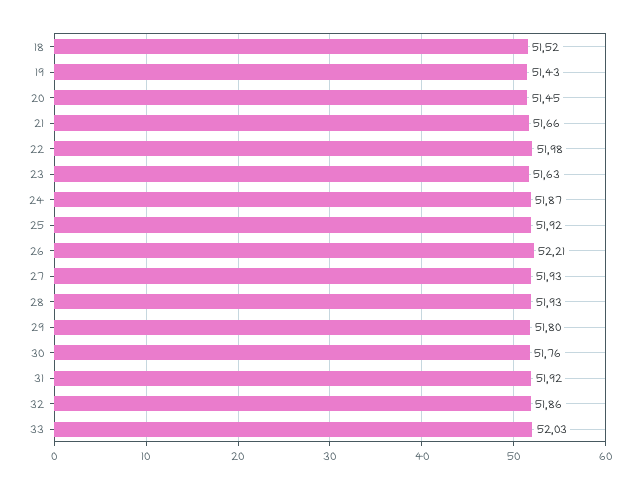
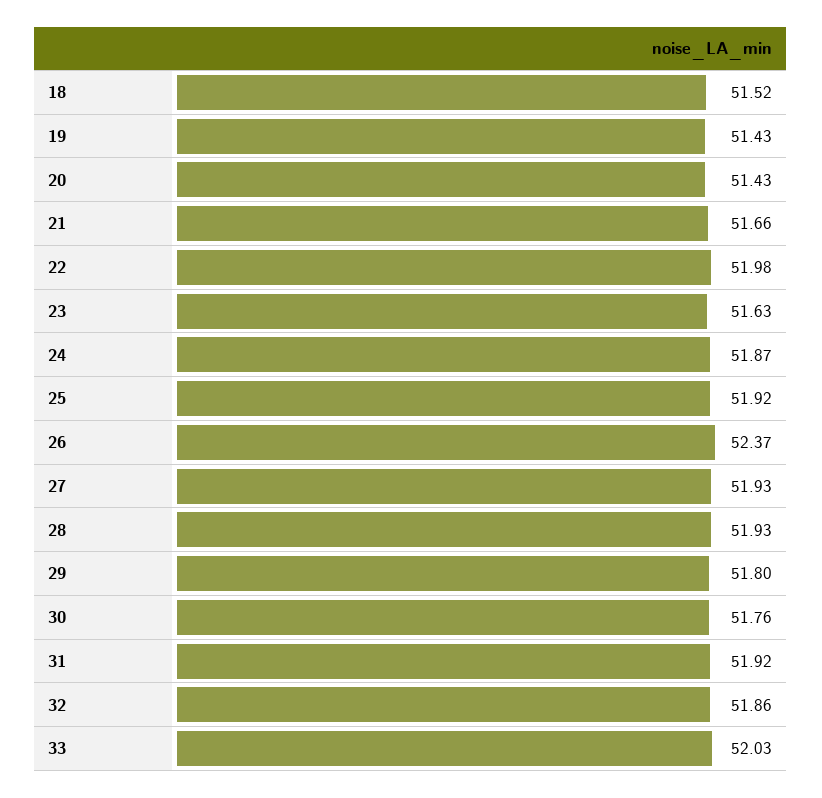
  {
    "18": 51.52,
    "19": 51.43,
-   "20": 51.45,
+   "20": 51.43,
    "21": 51.66,
    "22": 51.98,
    "23": 51.63,
    "24": 51.87,
    "25": 51.92,
-   "26": 52.21,
+   "26": 52.37,
    "27": 51.93,
    "28": 51.93,
    "29": 51.8,
    "30": 51.76,
    "31": 51.92,
    "32": 51.86,
    "33": 52.03
  }

